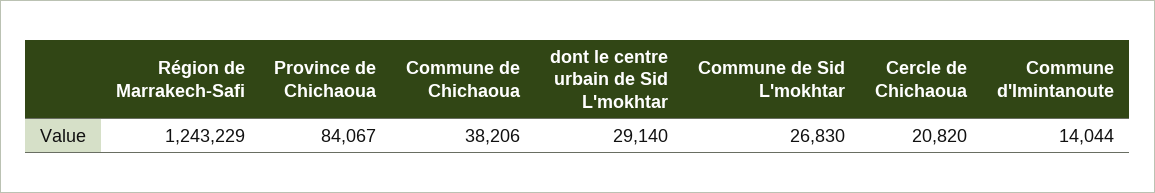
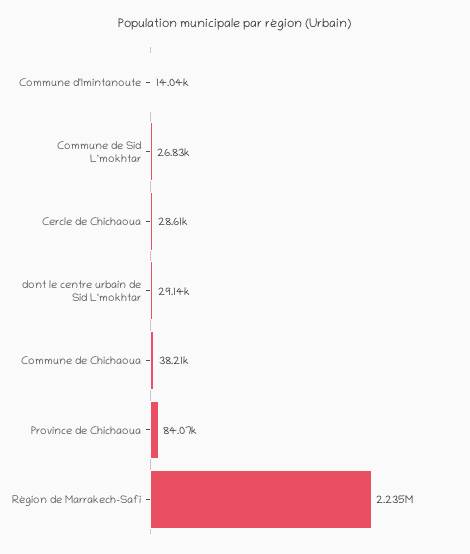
  {
-   "Région de Marrakech-Safi": 1243229,
+   "Région de Marrakech-Safi": 2235000,
    "Province de Chichaoua": 84067,
    "Commune de Chichaoua": 38206,
    "dont le centre urbain de Sid L'mokhtar": 29140,
    "Commune de Sid L'mokhtar": 26830,
-   "Cercle de Chichaoua": 20820,
+   "Cercle de Chichaoua": 28610,
    "Commune d'Imintanoute": 14044
  }

